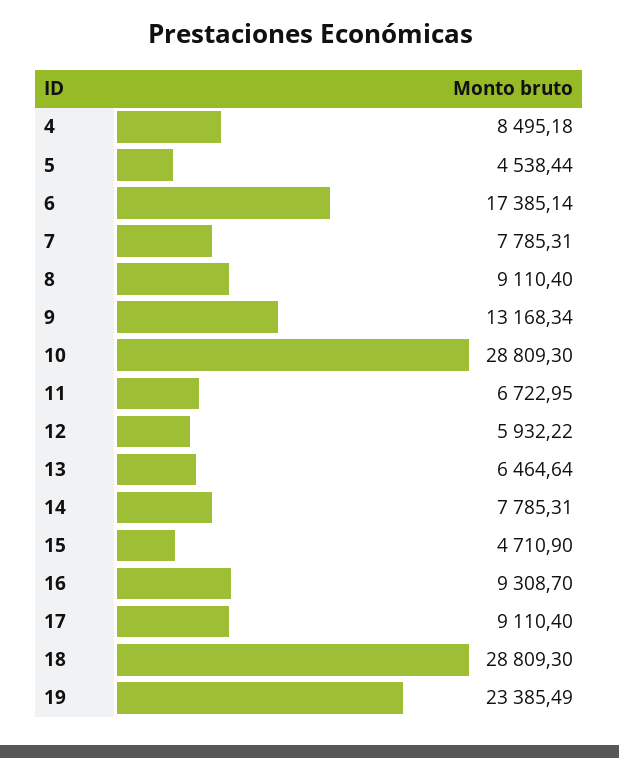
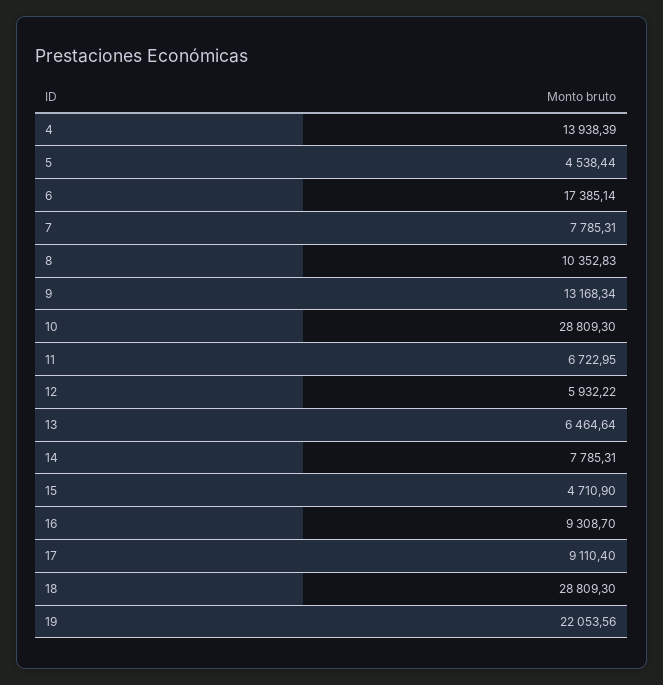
  {
-   "4": 8495.18,
+   "4": 13938.39,
    "5": 4538.44,
    "6": 17385.14,
    "7": 7785.31,
-   "8": 9110.4,
+   "8": 10352.83,
    "9": 13168.34,
    "10": 28809.3,
    "11": 6722.95,
    "12": 5932.22,
    "13": 6464.64,
    "14": 7785.31,
    "15": 4710.9,
    "16": 9308.7,
    "17": 9110.4,
    "18": 28809.3,
-   "19": 23385.49
+   "19": 22053.56
  }

